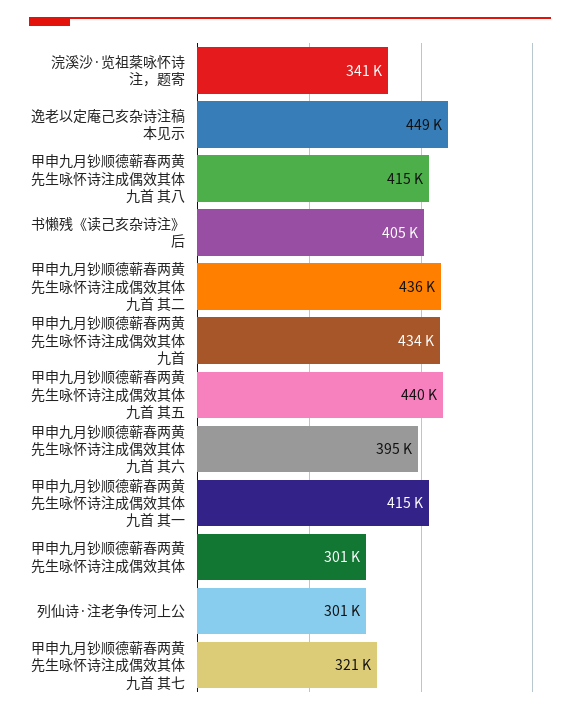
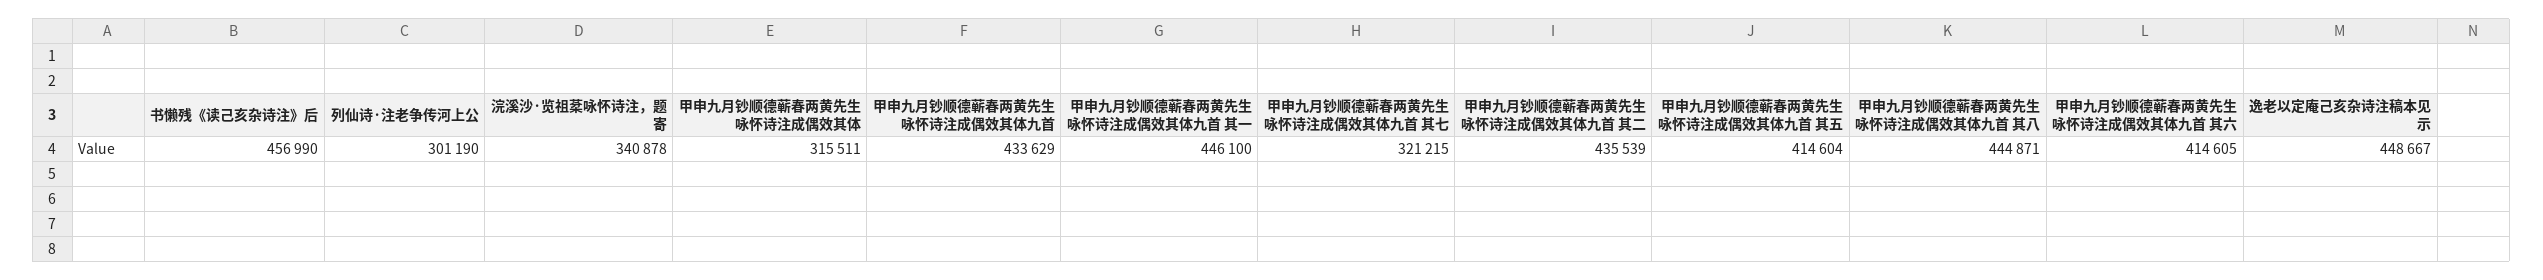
  {
    "浣溪沙·览祖棻咏怀诗注，题寄": 340878,
    "逸老以定庵己亥杂诗注稿本见示": 448667,
-   "甲申九月钞顺德蕲春两黄先生咏怀诗注成偶效其体九首 其八": 415000,
+   "甲申九月钞顺德蕲春两黄先生咏怀诗注成偶效其体九首 其八": 444871,
-   "书懒残《读己亥杂诗注》后": 405000,
+   "书懒残《读己亥杂诗注》后": 456990,
    "甲申九月钞顺德蕲春两黄先生咏怀诗注成偶效其体九首 其二": 435539,
    "甲申九月钞顺德蕲春两黄先生咏怀诗注成偶效其体九首": 433629,
-   "甲申九月钞顺德蕲春两黄先生咏怀诗注成偶效其体九首 其五": 440000,
+   "甲申九月钞顺德蕲春两黄先生咏怀诗注成偶效其体九首 其五": 414604,
-   "甲申九月钞顺德蕲春两黄先生咏怀诗注成偶效其体九首 其六": 395000,
+   "甲申九月钞顺德蕲春两黄先生咏怀诗注成偶效其体九首 其六": 414605,
-   "甲申九月钞顺德蕲春两黄先生咏怀诗注成偶效其体九首 其一": 415000,
+   "甲申九月钞顺德蕲春两黄先生咏怀诗注成偶效其体九首 其一": 446100,
-   "甲申九月钞顺德蕲春两黄先生咏怀诗注成偶效其体": 301000,
+   "甲申九月钞顺德蕲春两黄先生咏怀诗注成偶效其体": 315511,
    "列仙诗·注老争传河上公": 301190,
    "甲申九月钞顺德蕲春两黄先生咏怀诗注成偶效其体九首 其七": 321215
  }

